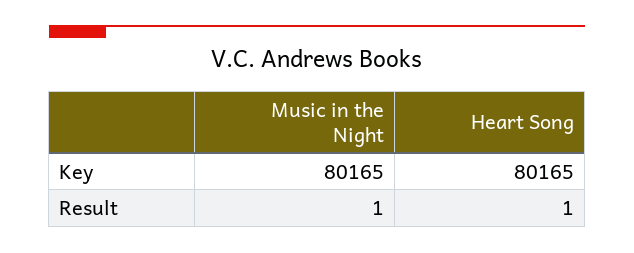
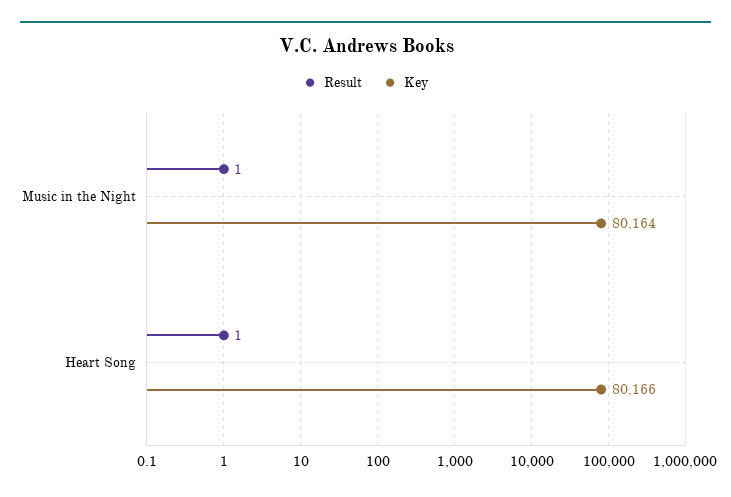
  {
    "Key": {
-     "Music in the Night": 80165,
+     "Music in the Night": 80164,
-     "Heart Song": 80165
+     "Heart Song": 80166
    },
    "Result": {
      "Music in the Night": 1,
      "Heart Song": 1
    }
  }

